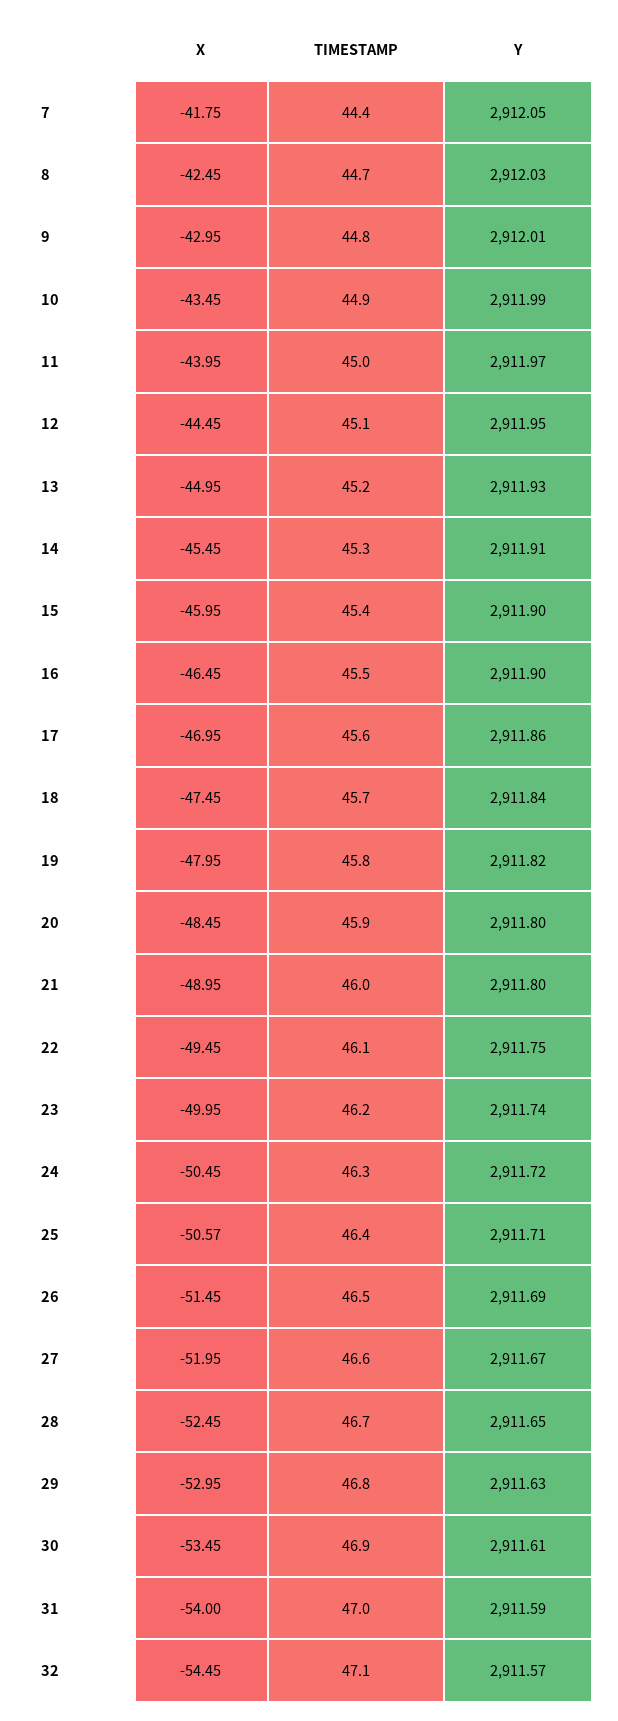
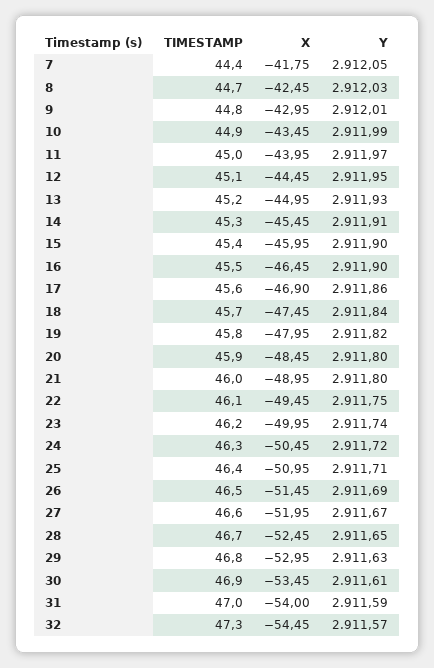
  {
    "X": {
      "7": -41.75,
      "8": -42.45,
      "9": -42.95,
      "10": -43.45,
      "11": -43.95,
      "12": -44.45,
      "13": -44.95,
      "14": -45.45,
      "15": -45.95,
      "16": -46.45,
-     "17": -46.95,
+     "17": -46.9,
      "18": -47.45,
      "19": -47.95,
      "20": -48.45,
      "21": -48.95,
      "22": -49.45,
      "23": -49.95,
      "24": -50.45,
-     "25": -50.57,
+     "25": -50.95,
      "26": -51.45,
      "27": -51.95,
      "28": -52.45,
      "29": -52.95,
      "30": -53.45,
      "31": -54,
      "32": -54.45
    },
    "TIMESTAMP": {
      "7": 44.4,
      "8": 44.7,
      "9": 44.8,
      "10": 44.9,
      "11": 45,
      "12": 45.1,
      "13": 45.2,
      "14": 45.3,
      "15": 45.4,
      "16": 45.5,
      "17": 45.6,
      "18": 45.7,
      "19": 45.8,
      "20": 45.9,
      "21": 46,
      "22": 46.1,
      "23": 46.2,
      "24": 46.3,
      "25": 46.4,
      "26": 46.5,
      "27": 46.6,
      "28": 46.7,
      "29": 46.8,
      "30": 46.9,
      "31": 47,
-     "32": 47.1
+     "32": 47.3
    },
    "Y": {
      "7": 2912.05,
      "8": 2912.03,
      "9": 2912.01,
      "10": 2911.99,
      "11": 2911.97,
      "12": 2911.95,
      "13": 2911.93,
      "14": 2911.91,
      "15": 2911.9,
      "16": 2911.9,
      "17": 2911.86,
      "18": 2911.84,
      "19": 2911.82,
      "20": 2911.8,
      "21": 2911.8,
      "22": 2911.75,
      "23": 2911.74,
      "24": 2911.72,
      "25": 2911.71,
      "26": 2911.69,
      "27": 2911.67,
      "28": 2911.65,
      "29": 2911.63,
      "30": 2911.61,
      "31": 2911.59,
      "32": 2911.57
    }
  }

